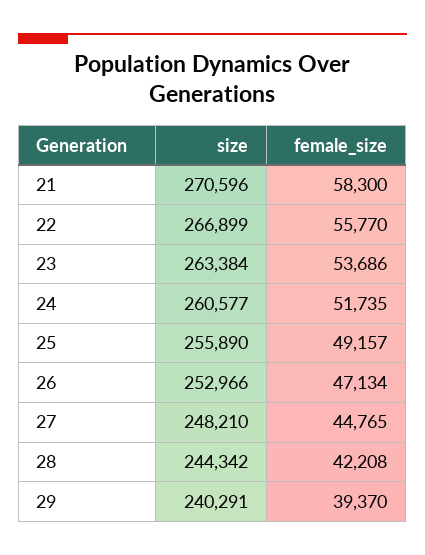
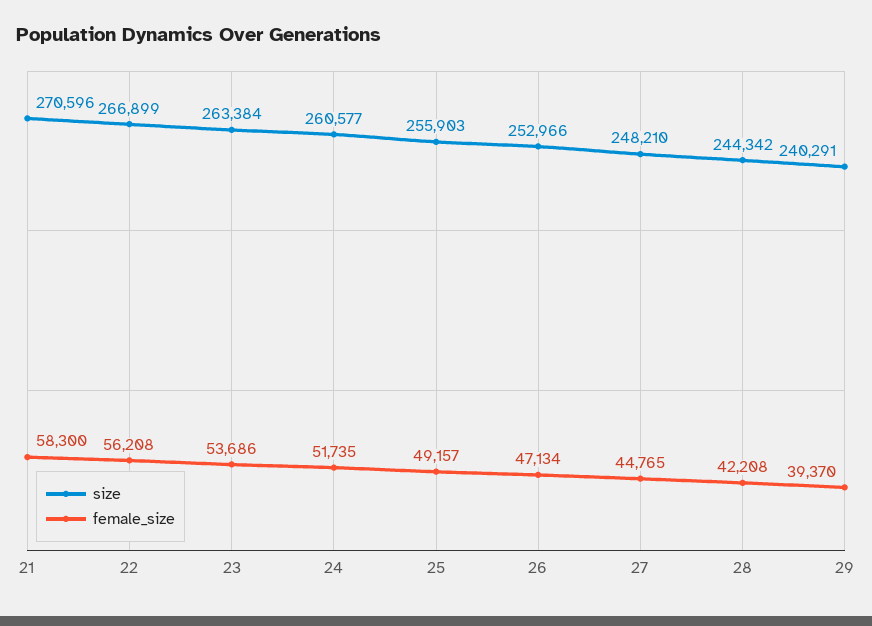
  {
    "size": {
      "21": 270596,
      "22": 266899,
      "23": 263384,
      "24": 260577,
-     "25": 255890,
+     "25": 255903,
      "26": 252966,
      "27": 248210,
      "28": 244342,
      "29": 240291
    },
    "female_size": {
      "21": 58300,
-     "22": 55770,
+     "22": 56208,
      "23": 53686,
      "24": 51735,
      "25": 49157,
      "26": 47134,
      "27": 44765,
      "28": 42208,
      "29": 39370
    }
  }

